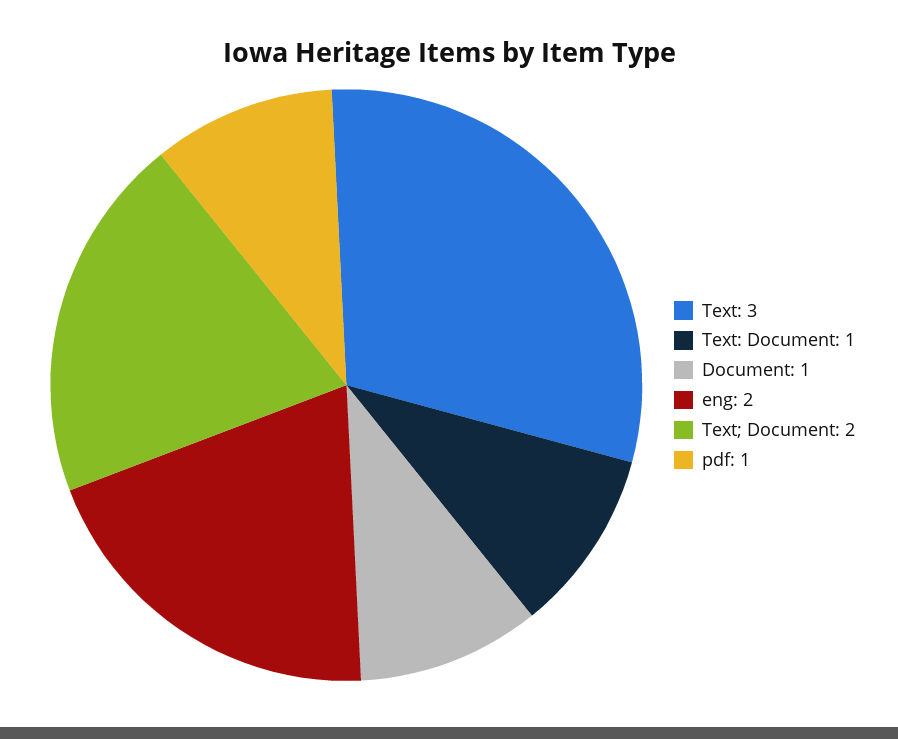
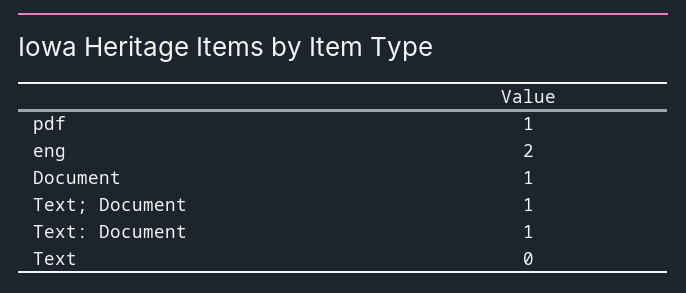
  {
-   "Text": 3,
+   "Text": 0,
    "Text: Document": 1,
    "Document": 1,
    "eng": 2,
-   "Text; Document": 2,
+   "Text; Document": 1,
    "pdf": 1
  }

